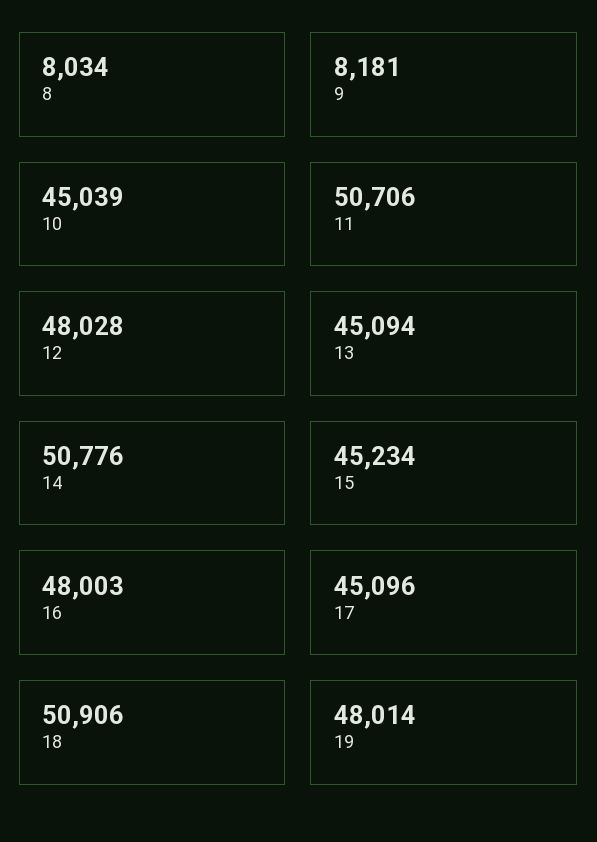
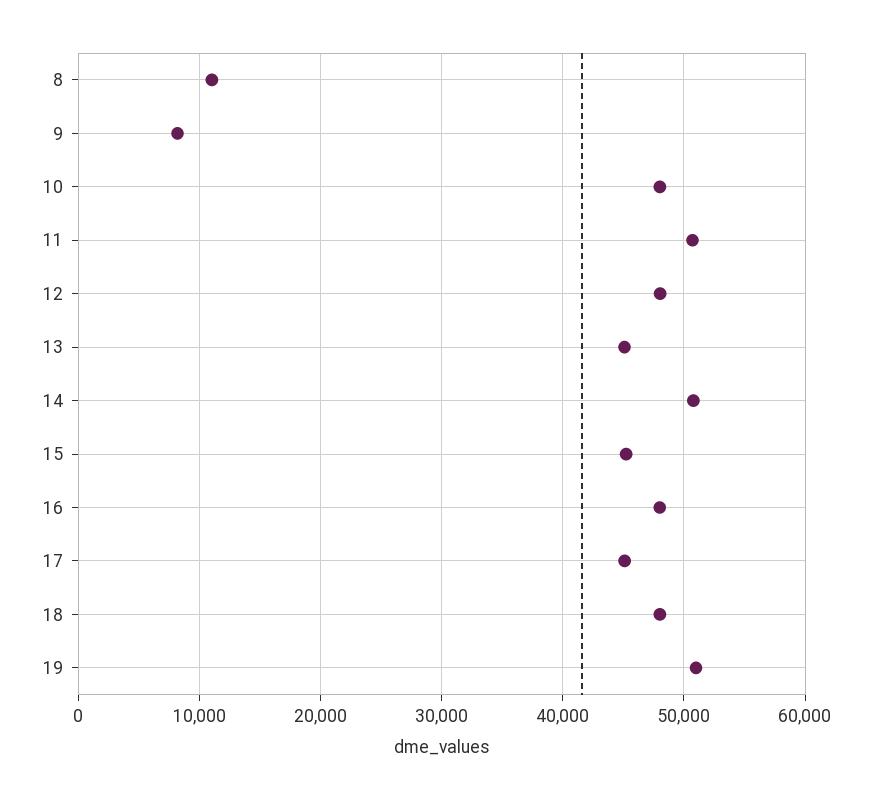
  {
-   "8": 8034,
+   "8": 11000,
    "9": 8181,
-   "10": 45039,
+   "10": 48000,
    "11": 50706,
    "12": 48028,
    "13": 45094,
    "14": 50776,
    "15": 45234,
    "16": 48003,
    "17": 45096,
-   "18": 50906,
+   "18": 48000,
-   "19": 48014
+   "19": 51000
  }

